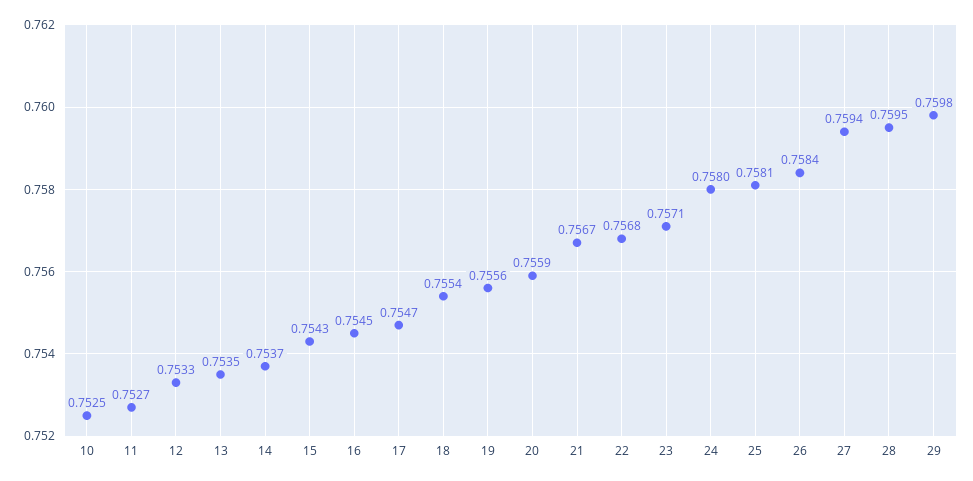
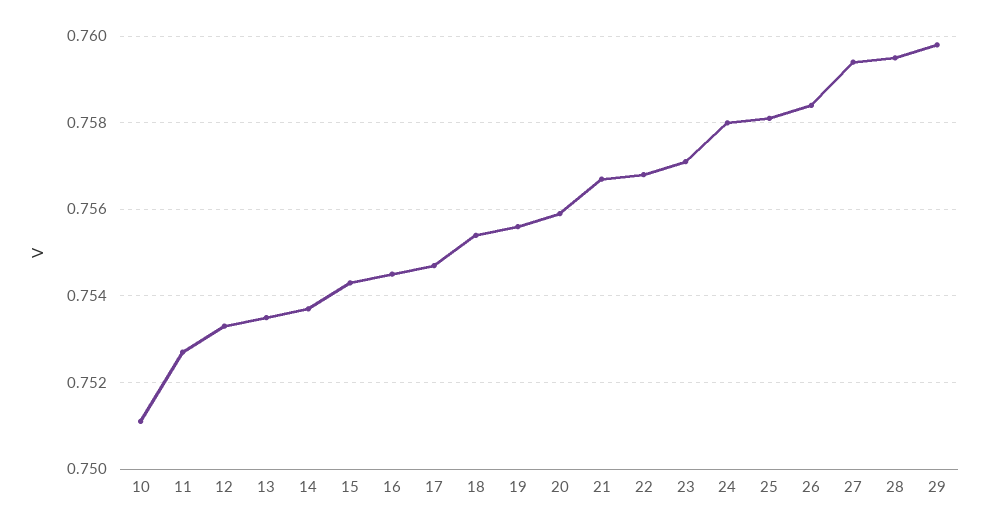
  {
-   "10": 0.7525,
+   "10": 0.751,
    "11": 0.7527,
    "12": 0.7533,
    "13": 0.7535,
    "14": 0.7537,
    "15": 0.7543,
    "16": 0.7545,
    "17": 0.7547,
    "18": 0.7554,
    "19": 0.7556,
    "20": 0.7559,
    "21": 0.7567,
    "22": 0.7568,
    "23": 0.7571,
    "24": 0.758,
    "25": 0.7581,
    "26": 0.7584,
    "27": 0.7594,
    "28": 0.7595,
    "29": 0.7598
  }

